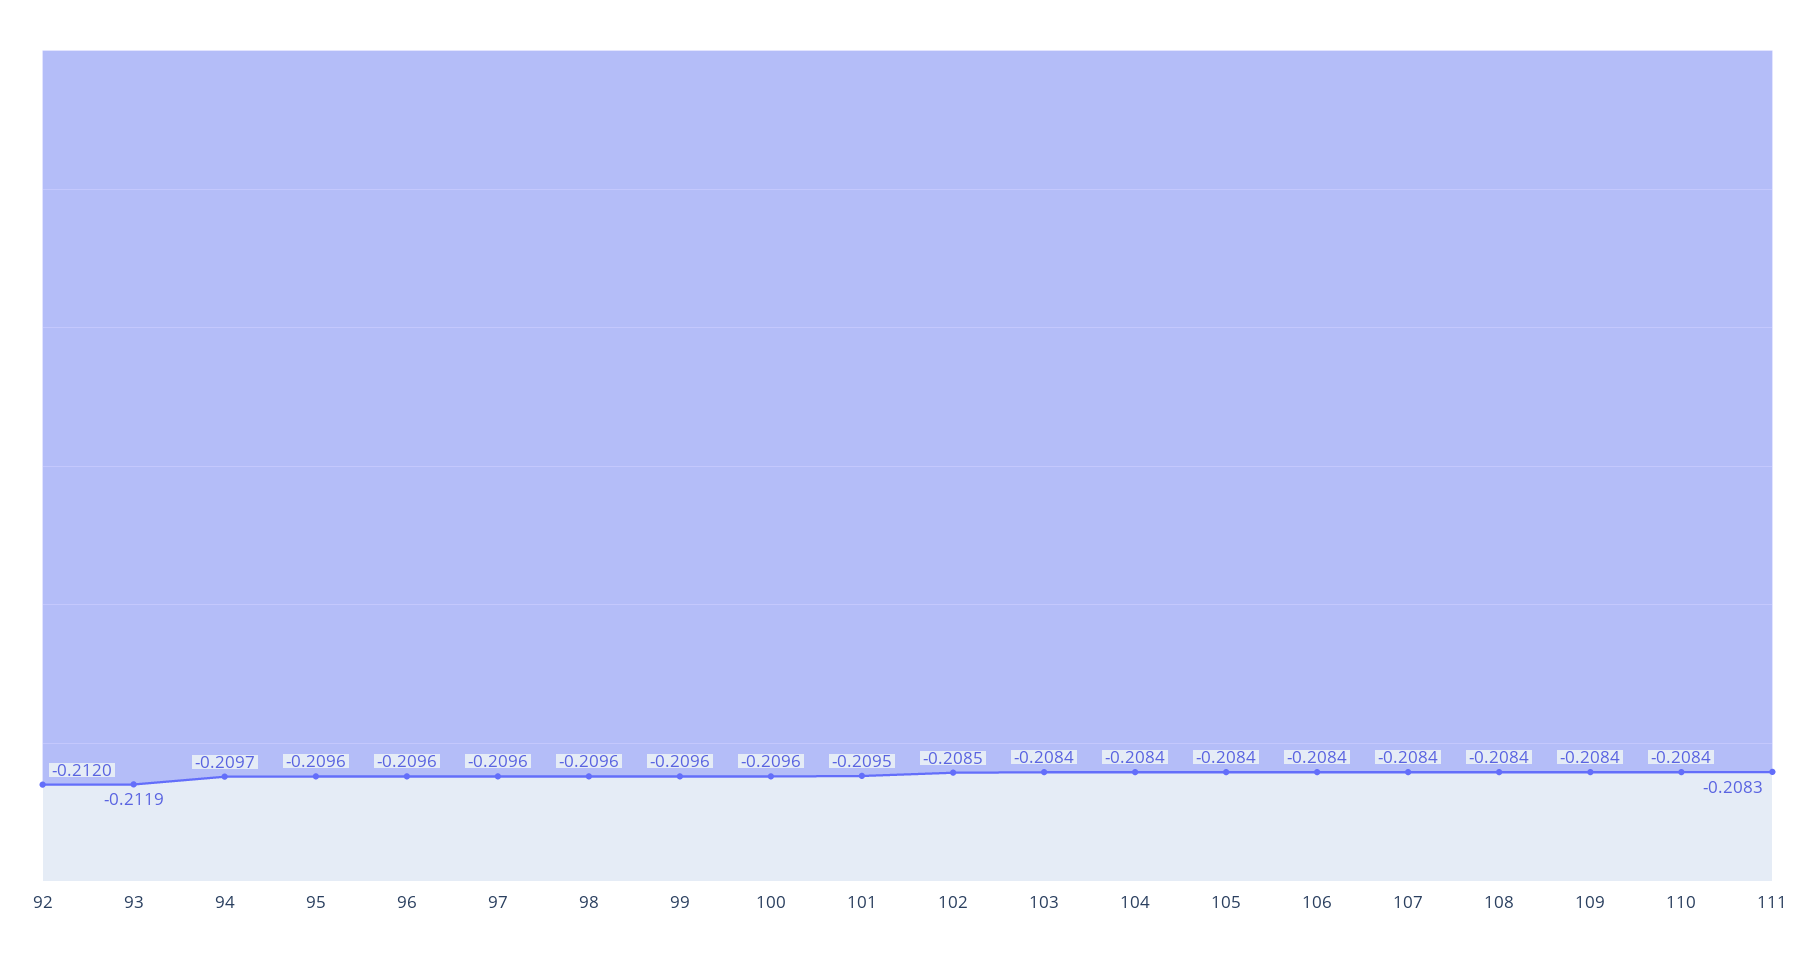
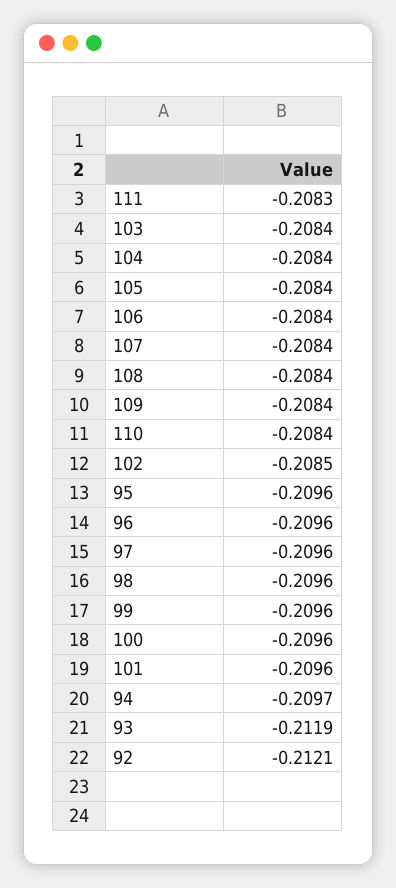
  {
-   "92": -0.212,
+   "92": -0.2121,
    "93": -0.2119,
    "94": -0.2097,
    "95": -0.2096,
    "96": -0.2096,
    "97": -0.2096,
    "98": -0.2096,
    "99": -0.2096,
    "100": -0.2096,
-   "101": -0.2095,
+   "101": -0.2096,
    "102": -0.2085,
    "103": -0.2084,
    "104": -0.2084,
    "105": -0.2084,
    "106": -0.2084,
    "107": -0.2084,
    "108": -0.2084,
    "109": -0.2084,
    "110": -0.2084,
    "111": -0.2083
  }

